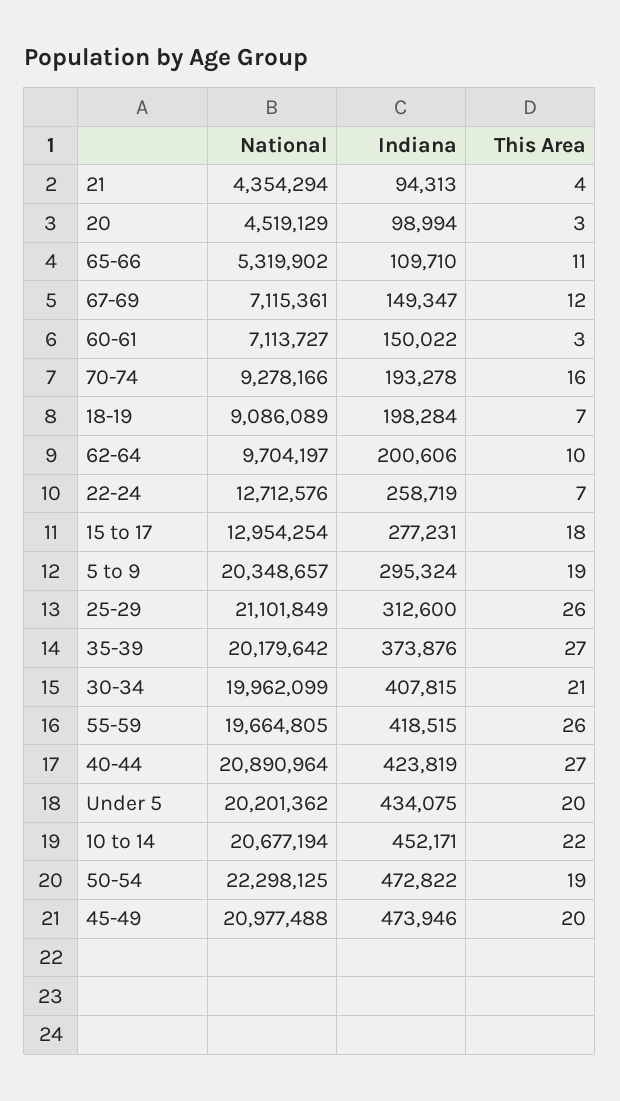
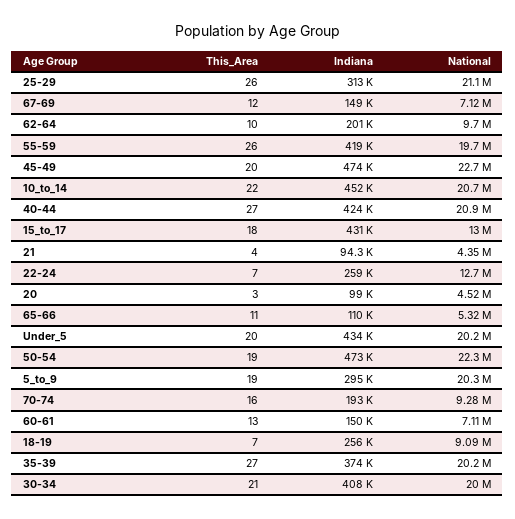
  {
    "National": {
      "21": 4354294,
      "20": 4519129,
      "65-66": 5319902,
      "67-69": 7115361,
      "60-61": 7113727,
      "70-74": 9278166,
      "18-19": 9086089,
      "62-64": 9704197,
      "22-24": 12712576,
      "15 to 17": 12954254,
      "5 to 9": 20348657,
      "25-29": 21101849,
      "35-39": 20179642,
      "30-34": 19962099,
      "55-59": 19664805,
      "40-44": 20890964,
      "Under 5": 20201362,
      "10 to 14": 20677194,
      "50-54": 22298125,
-     "45-49": 20977488
+     "45-49": 22700000
    },
    "Indiana": {
      "21": 94313,
      "20": 98994,
      "65-66": 109710,
      "67-69": 149347,
      "60-61": 150022,
      "70-74": 193278,
-     "18-19": 198284,
+     "18-19": 256000,
      "62-64": 200606,
      "22-24": 258719,
-     "15 to 17": 277231,
+     "15 to 17": 431000,
      "5 to 9": 295324,
      "25-29": 312600,
      "35-39": 373876,
      "30-34": 407815,
      "55-59": 418515,
      "40-44": 423819,
      "Under 5": 434075,
      "10 to 14": 452171,
      "50-54": 472822,
      "45-49": 473946
    },
    "This Area": {
      "21": 4,
      "20": 3,
      "65-66": 11,
      "67-69": 12,
-     "60-61": 3,
+     "60-61": 13,
      "70-74": 16,
      "18-19": 7,
      "62-64": 10,
      "22-24": 7,
      "15 to 17": 18,
      "5 to 9": 19,
      "25-29": 26,
      "35-39": 27,
      "30-34": 21,
      "55-59": 26,
      "40-44": 27,
      "Under 5": 20,
      "10 to 14": 22,
      "50-54": 19,
      "45-49": 20
    }
  }

